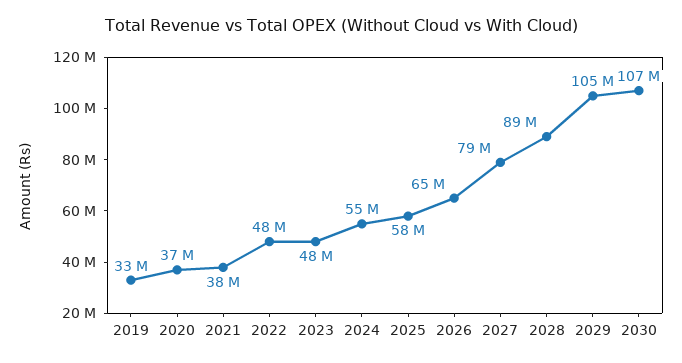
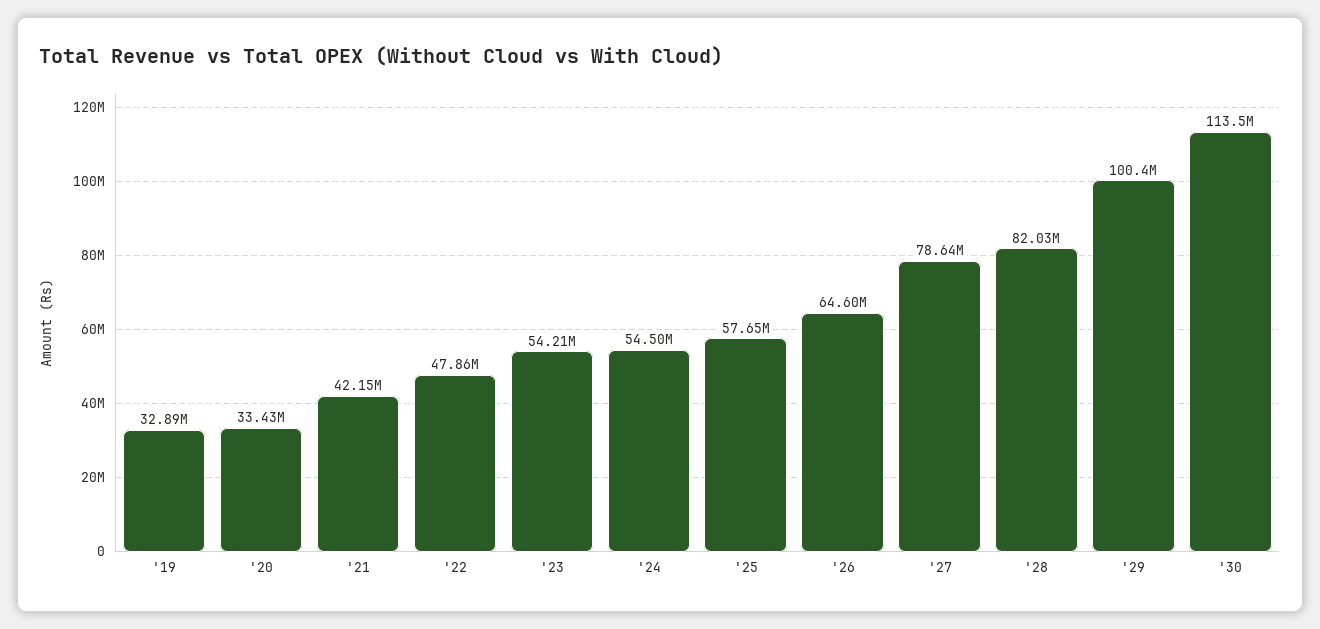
  {
    "2019": 32890000,
-   "2020": 37000000,
+   "2020": 33430000,
-   "2021": 38000000,
+   "2021": 42150000,
    "2022": 47860000,
-   "2023": 48000000,
+   "2023": 54210000,
    "2024": 54500000,
    "2025": 57650000,
    "2026": 64600000,
    "2027": 78640000,
-   "2028": 89000000,
+   "2028": 82030000,
-   "2029": 105000000,
+   "2029": 100400000,
-   "2030": 107000000
+   "2030": 113500000
  }

